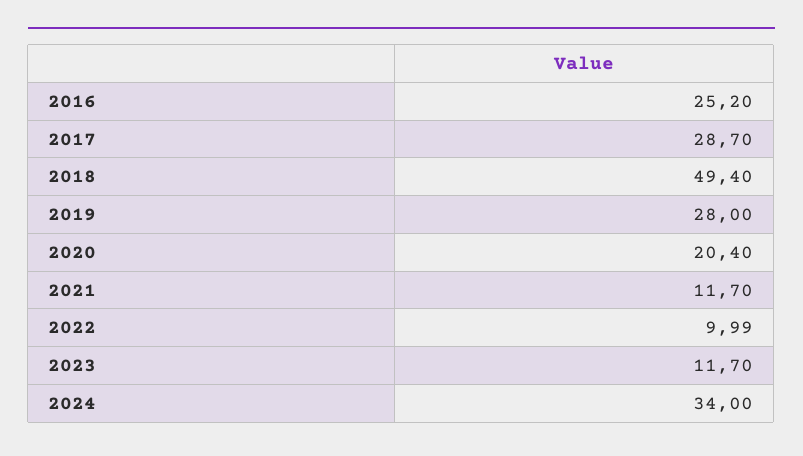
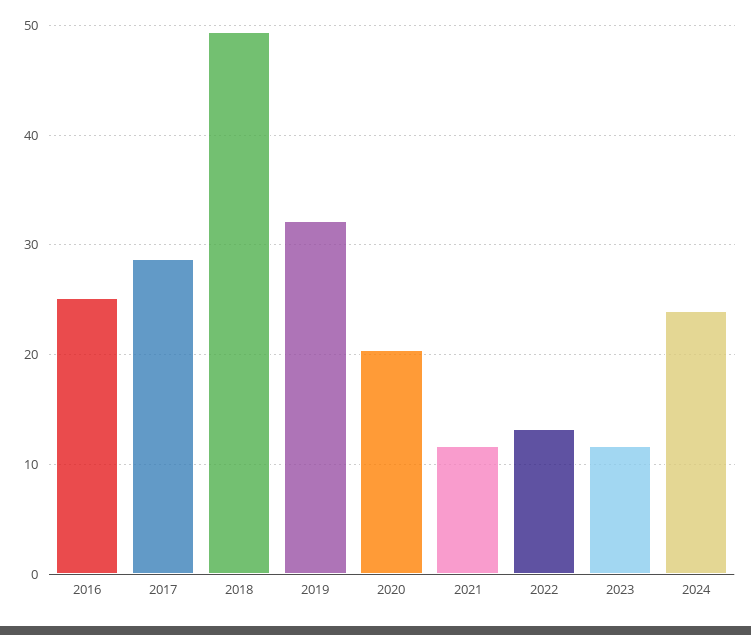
  {
    "2016": 25.2,
    "2017": 28.7,
    "2018": 49.4,
-   "2019": 28,
+   "2019": 32,
    "2020": 20.4,
    "2021": 11.7,
-   "2022": 9.99,
+   "2022": 13,
    "2023": 11.7,
-   "2024": 34
+   "2024": 24
  }

